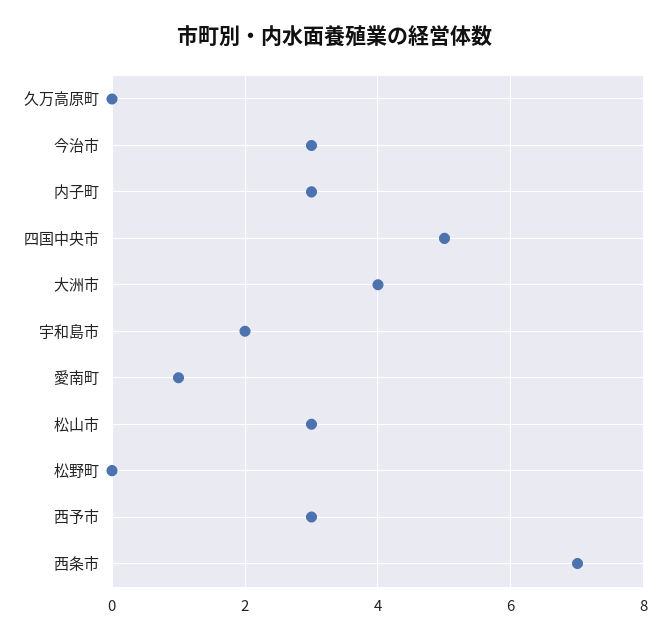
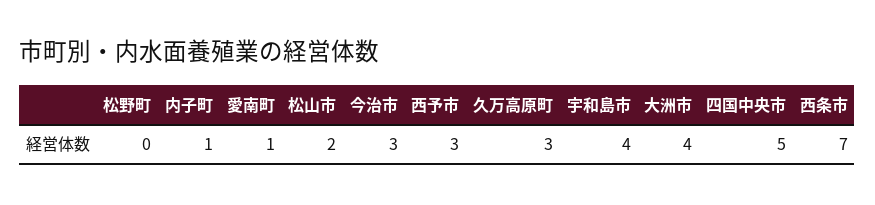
  {
-   "久万高原町": 0,
+   "久万高原町": 3,
    "今治市": 3,
-   "内子町": 3,
+   "内子町": 1,
    "四国中央市": 5,
    "大洲市": 4,
-   "宇和島市": 2,
+   "宇和島市": 4,
    "愛南町": 1,
-   "松山市": 3,
+   "松山市": 2,
    "松野町": 0,
    "西予市": 3,
    "西条市": 7
  }

